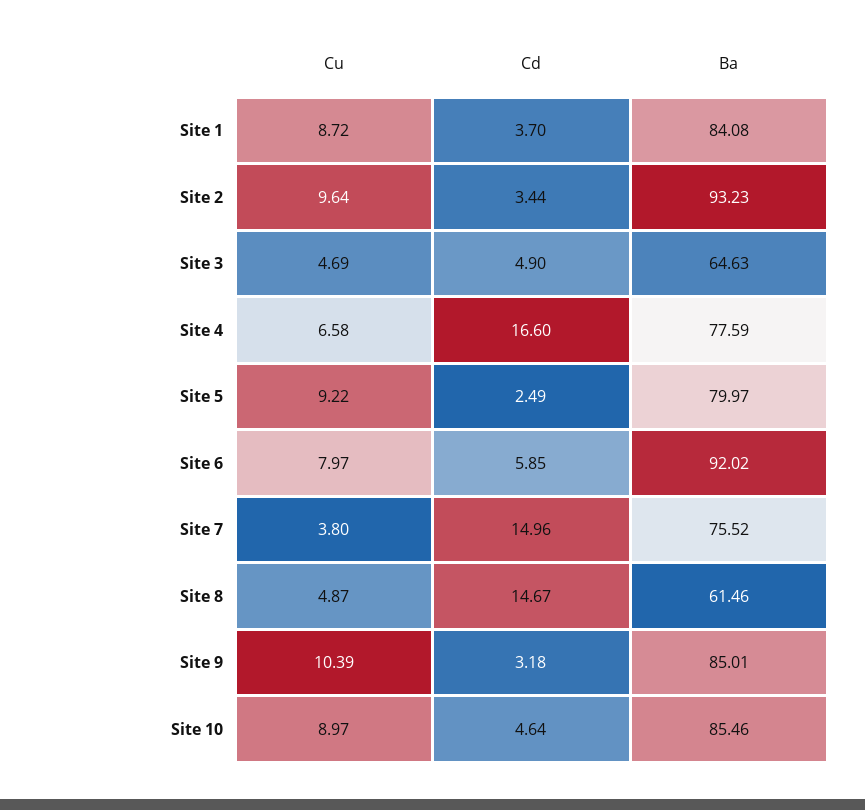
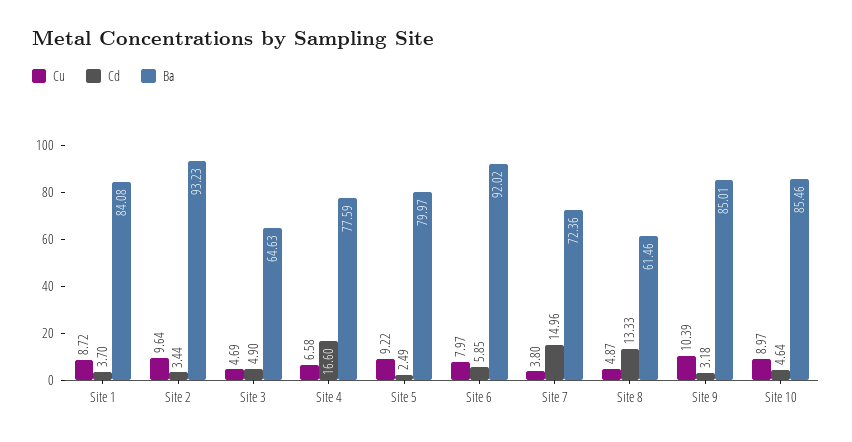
  {
    "Cu": {
      "Site 1": 8.72,
      "Site 2": 9.64,
      "Site 3": 4.69,
      "Site 4": 6.58,
      "Site 5": 9.22,
      "Site 6": 7.97,
      "Site 7": 3.8,
      "Site 8": 4.87,
      "Site 9": 10.39,
      "Site 10": 8.97
    },
    "Cd": {
      "Site 1": 3.7,
      "Site 2": 3.44,
      "Site 3": 4.9,
      "Site 4": 16.6,
      "Site 5": 2.49,
      "Site 6": 5.85,
      "Site 7": 14.96,
-     "Site 8": 14.67,
+     "Site 8": 13.33,
      "Site 9": 3.18,
      "Site 10": 4.64
    },
    "Ba": {
      "Site 1": 84.08,
      "Site 2": 93.23,
      "Site 3": 64.63,
      "Site 4": 77.59,
      "Site 5": 79.97,
      "Site 6": 92.02,
-     "Site 7": 75.52,
+     "Site 7": 72.36,
      "Site 8": 61.46,
      "Site 9": 85.01,
      "Site 10": 85.46
    }
  }

